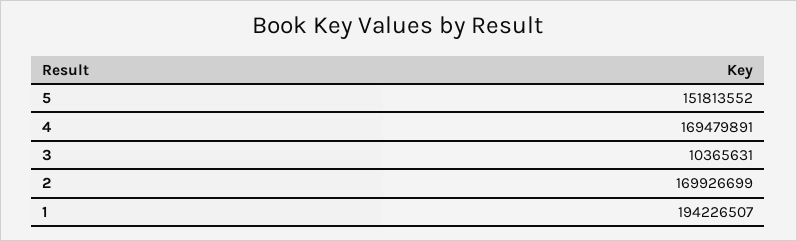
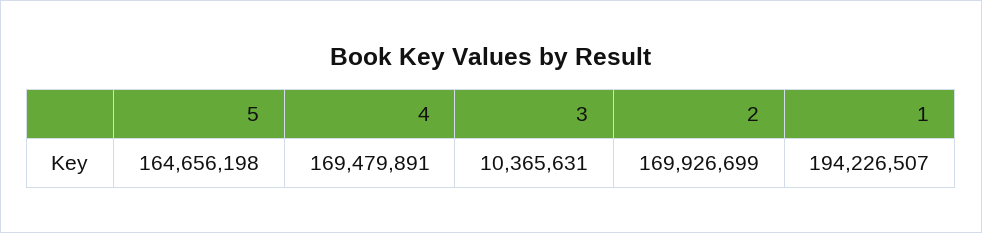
  {
-   "5": 151813552,
+   "5": 164656198,
    "4": 169479891,
    "3": 10365631,
    "2": 169926699,
    "1": 194226507
  }

